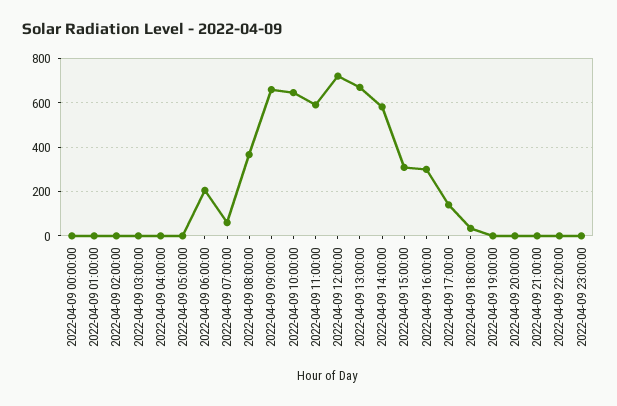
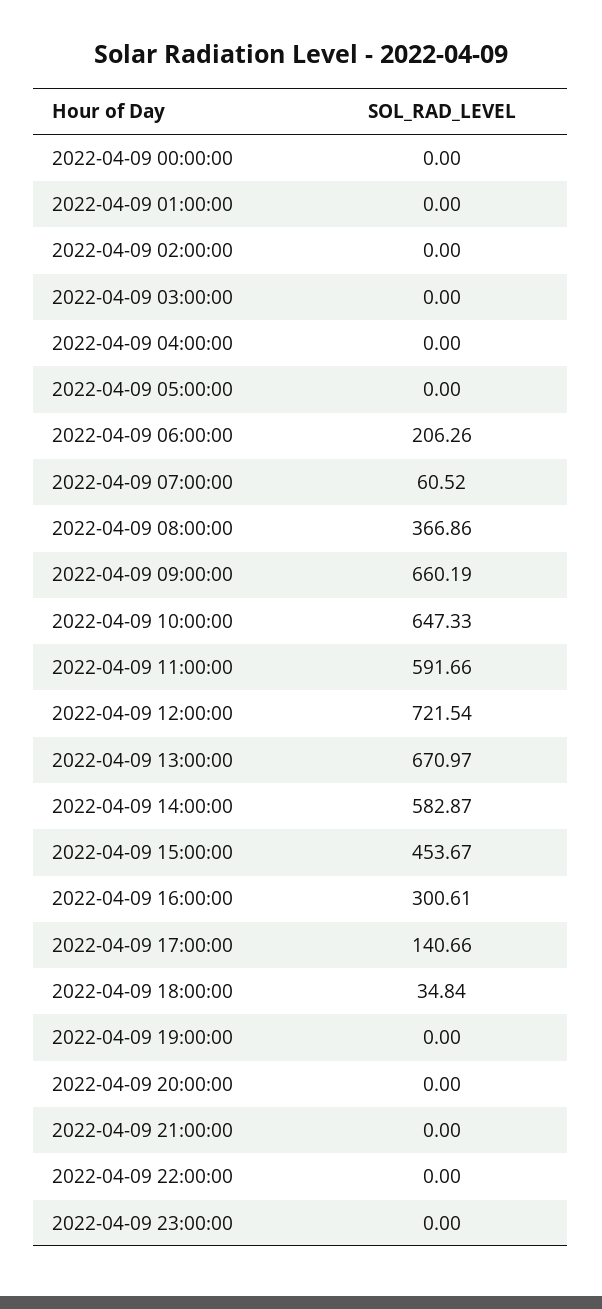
  {
    "2022-04-09 00:00:00": 0,
    "2022-04-09 01:00:00": 0,
    "2022-04-09 02:00:00": 0,
    "2022-04-09 03:00:00": 0,
    "2022-04-09 04:00:00": 0,
    "2022-04-09 05:00:00": 0,
    "2022-04-09 06:00:00": 206.26,
    "2022-04-09 07:00:00": 60.52,
    "2022-04-09 08:00:00": 366.86,
    "2022-04-09 09:00:00": 660.19,
    "2022-04-09 10:00:00": 647.33,
    "2022-04-09 11:00:00": 591.66,
    "2022-04-09 12:00:00": 721.54,
    "2022-04-09 13:00:00": 670.97,
    "2022-04-09 14:00:00": 582.87,
-   "2022-04-09 15:00:00": 300,
+   "2022-04-09 15:00:00": 453.67,
    "2022-04-09 16:00:00": 300.61,
    "2022-04-09 17:00:00": 140.66,
    "2022-04-09 18:00:00": 34.84,
    "2022-04-09 19:00:00": 0,
    "2022-04-09 20:00:00": 0,
    "2022-04-09 21:00:00": 0,
    "2022-04-09 22:00:00": 0,
    "2022-04-09 23:00:00": 0
  }

